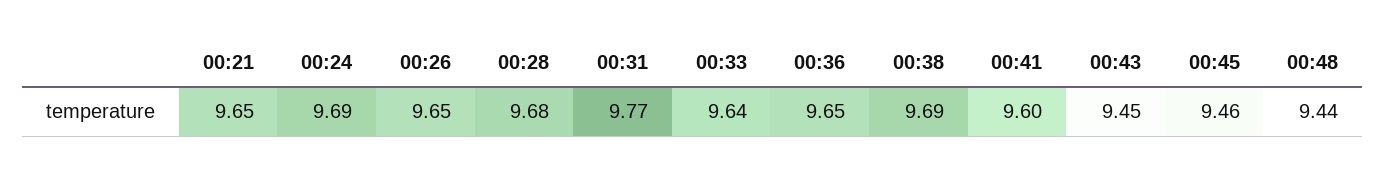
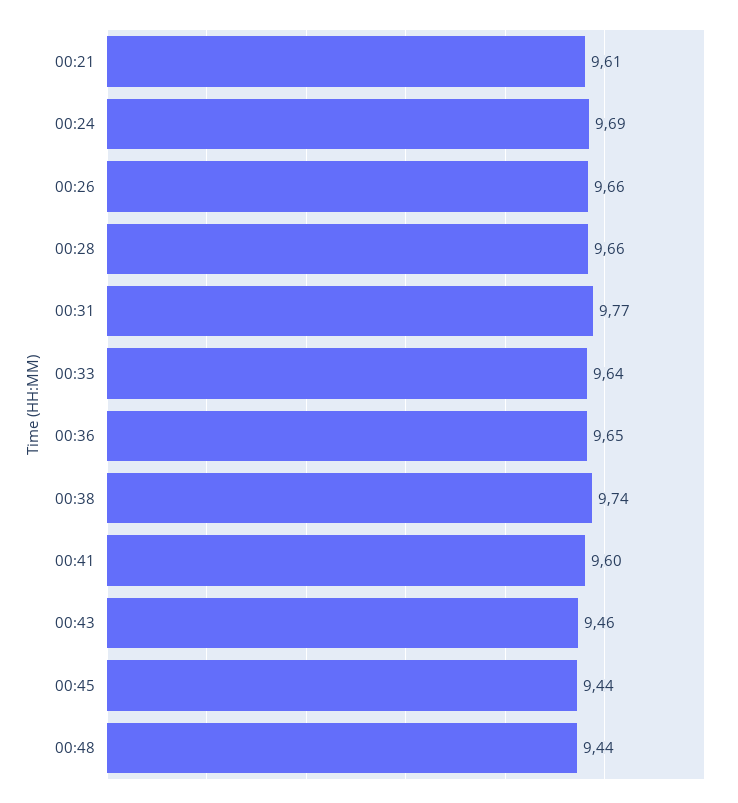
  {
-   "00:21": 9.65,
+   "00:21": 9.61,
    "00:24": 9.69,
-   "00:26": 9.65,
+   "00:26": 9.66,
-   "00:28": 9.68,
+   "00:28": 9.66,
    "00:31": 9.77,
    "00:33": 9.64,
    "00:36": 9.65,
-   "00:38": 9.69,
+   "00:38": 9.74,
    "00:41": 9.6,
-   "00:43": 9.45,
+   "00:43": 9.46,
-   "00:45": 9.46,
+   "00:45": 9.44,
    "00:48": 9.44
  }

